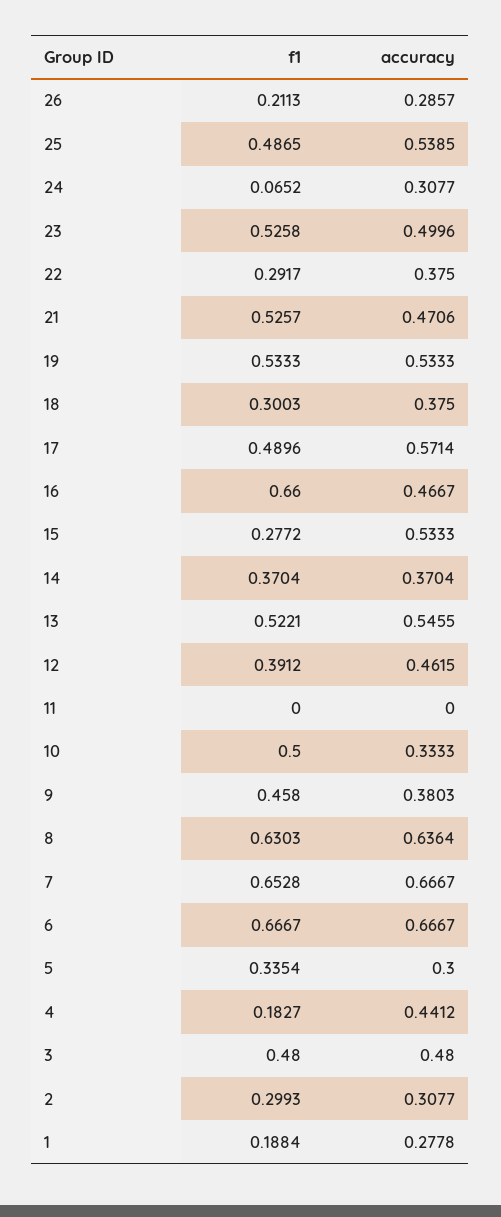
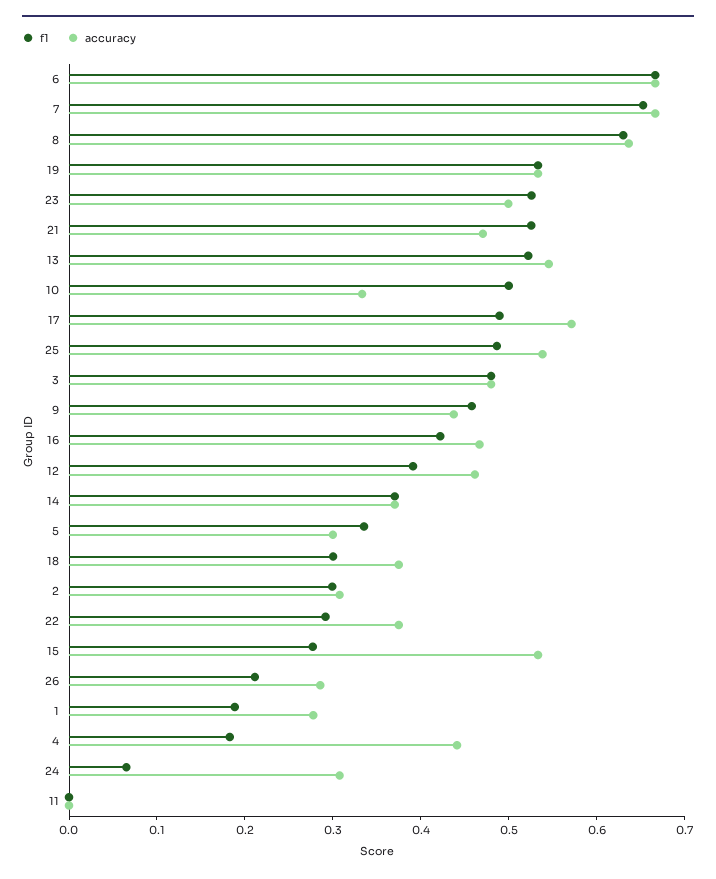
  {
    "f1": {
      "26": 0.2113,
      "25": 0.4865,
      "24": 0.0652,
      "23": 0.5258,
      "22": 0.2917,
      "21": 0.5257,
      "19": 0.5333,
      "18": 0.3003,
      "17": 0.4896,
-     "16": 0.66,
+     "16": 0.42,
      "15": 0.2772,
      "14": 0.3704,
      "13": 0.5221,
      "12": 0.3912,
      "11": 0,
      "10": 0.5,
      "9": 0.458,
      "8": 0.6303,
      "7": 0.6528,
      "6": 0.6667,
      "5": 0.3354,
      "4": 0.1827,
      "3": 0.48,
      "2": 0.2993,
      "1": 0.1884
    },
    "accuracy": {
      "26": 0.2857,
      "25": 0.5385,
      "24": 0.3077,
      "23": 0.4996,
      "22": 0.375,
      "21": 0.4706,
      "19": 0.5333,
      "18": 0.375,
      "17": 0.5714,
      "16": 0.4667,
      "15": 0.5333,
      "14": 0.3704,
      "13": 0.5455,
      "12": 0.4615,
      "11": 0,
      "10": 0.3333,
-     "9": 0.3803,
+     "9": 0.44,
      "8": 0.6364,
      "7": 0.6667,
      "6": 0.6667,
      "5": 0.3,
      "4": 0.4412,
      "3": 0.48,
      "2": 0.3077,
      "1": 0.2778
    }
  }

